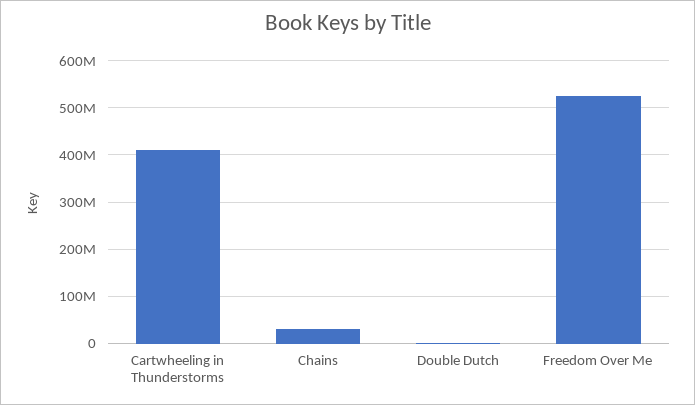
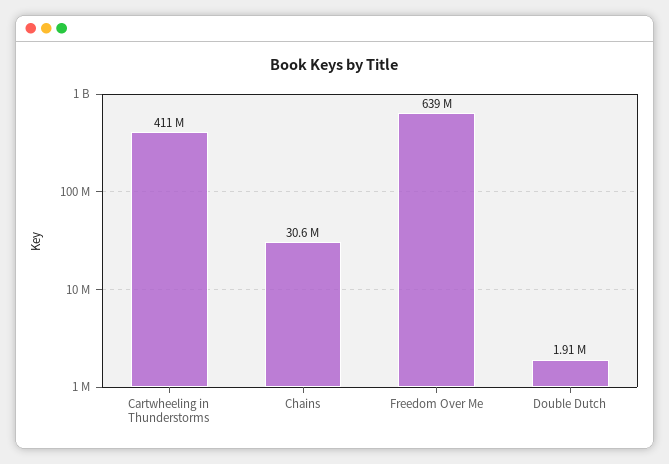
  {
    "Cartwheeling in Thunderstorms": 411000000,
    "Chains": 30600000,
    "Double Dutch": 1910000,
-   "Freedom Over Me": 520000000
+   "Freedom Over Me": 639000000
  }

